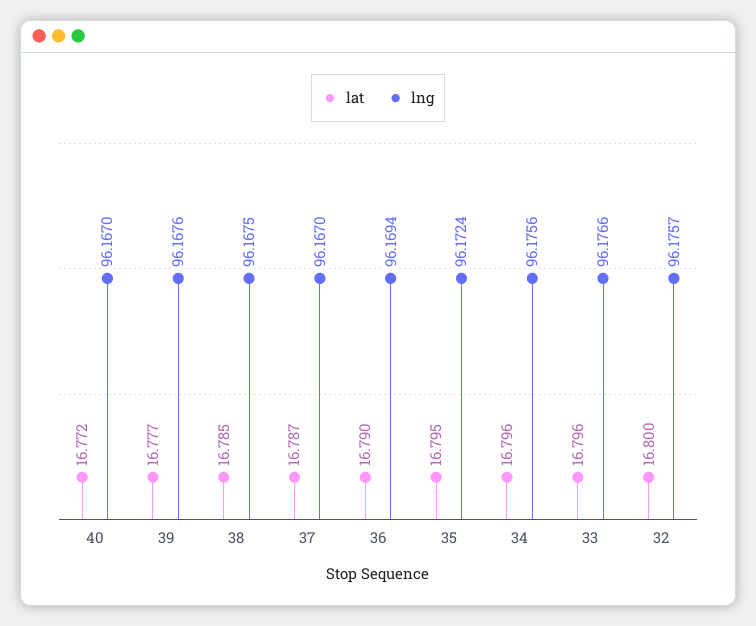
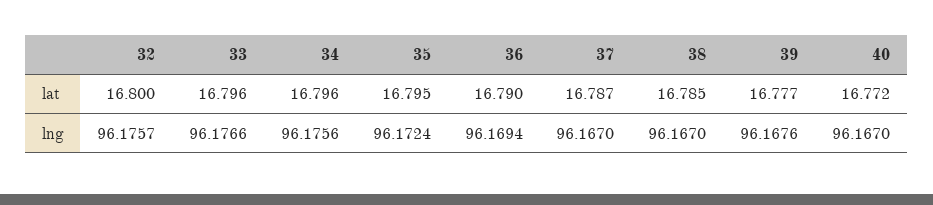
  {
    "lat": {
      "40": 16.772,
      "39": 16.777,
      "38": 16.785,
      "37": 16.787,
      "36": 16.79,
      "35": 16.795,
      "34": 16.796,
      "33": 16.796,
      "32": 16.8
    },
    "lng": {
      "40": 96.167,
      "39": 96.1676,
-     "38": 96.1675,
+     "38": 96.167,
      "37": 96.167,
      "36": 96.1694,
      "35": 96.1724,
      "34": 96.1756,
      "33": 96.1766,
      "32": 96.1757
    }
  }

